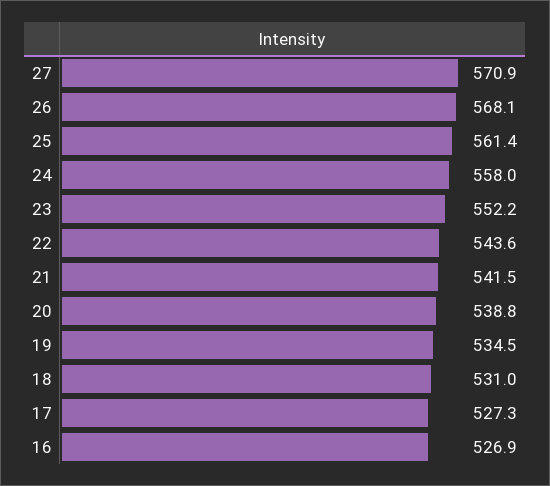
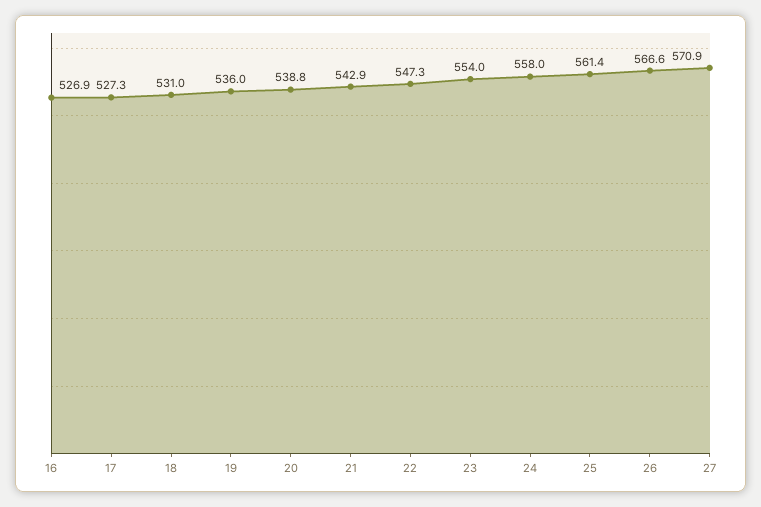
  {
    "27": 570.9,
-   "26": 568.1,
+   "26": 566.6,
    "25": 561.4,
    "24": 558,
-   "23": 552.2,
+   "23": 554,
-   "22": 543.6,
+   "22": 547.3,
-   "21": 541.5,
+   "21": 542.9,
    "20": 538.8,
-   "19": 534.5,
+   "19": 536,
    "18": 531,
    "17": 527.3,
    "16": 526.9
  }

